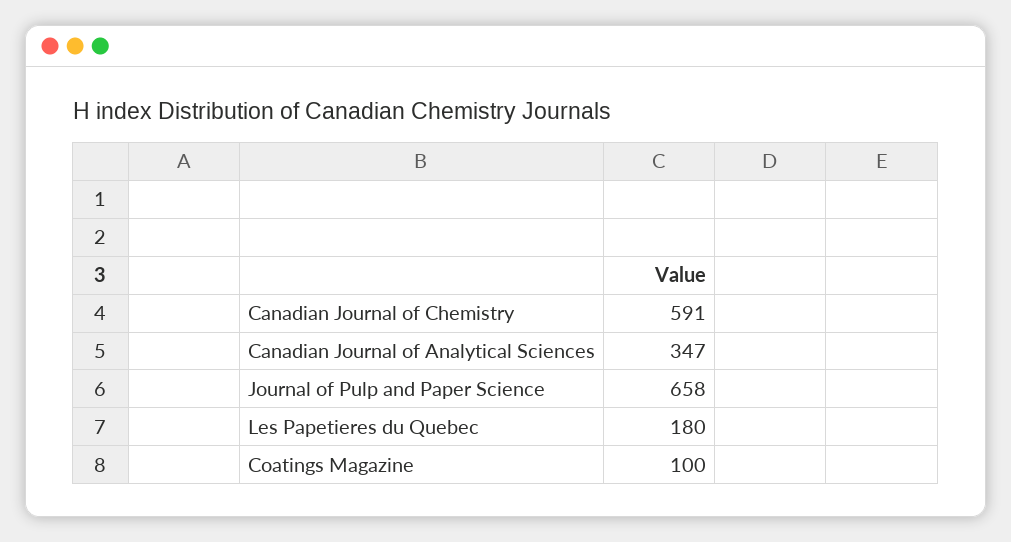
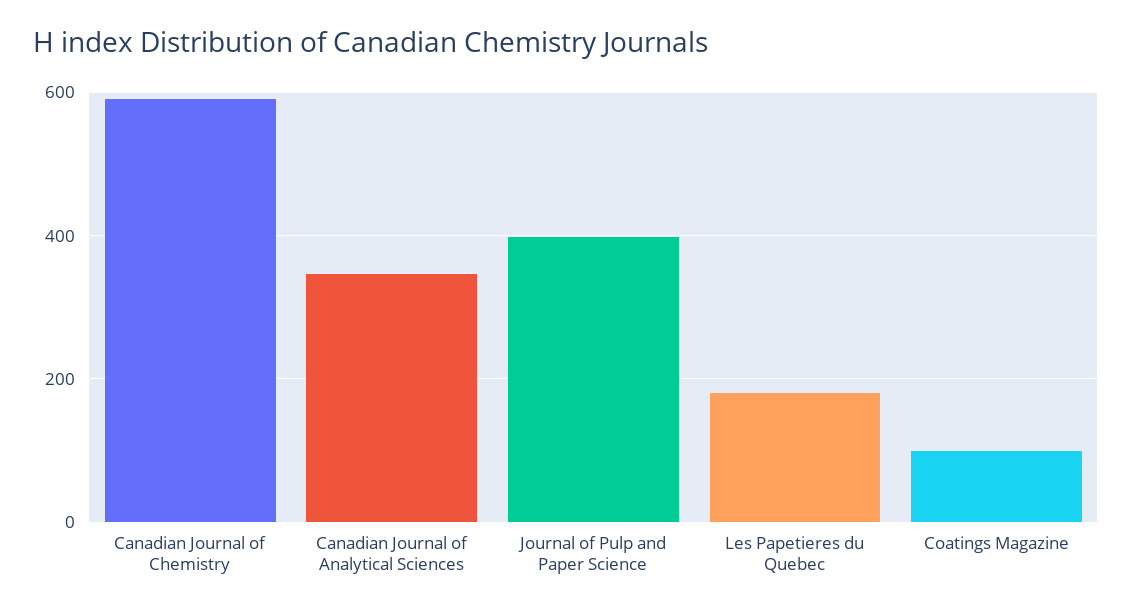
  {
    "Canadian Journal of Chemistry": 591,
    "Canadian Journal of Analytical Sciences": 347,
-   "Journal of Pulp and Paper Science": 658,
+   "Journal of Pulp and Paper Science": 400,
    "Les Papetieres du Quebec": 180,
    "Coatings Magazine": 100
  }

